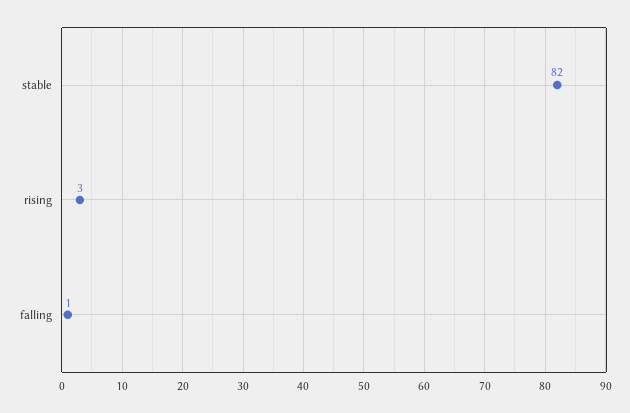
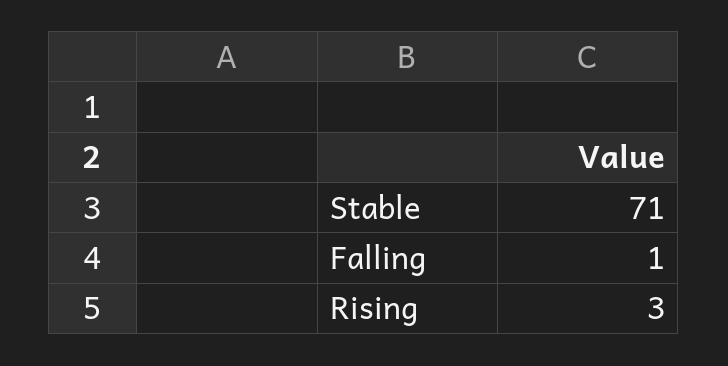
  {
-   "stable": 82,
+   "stable": 71,
    "rising": 3,
    "falling": 1
  }

